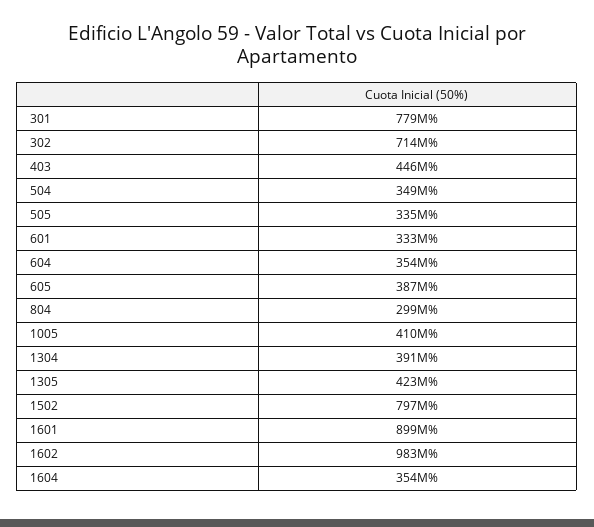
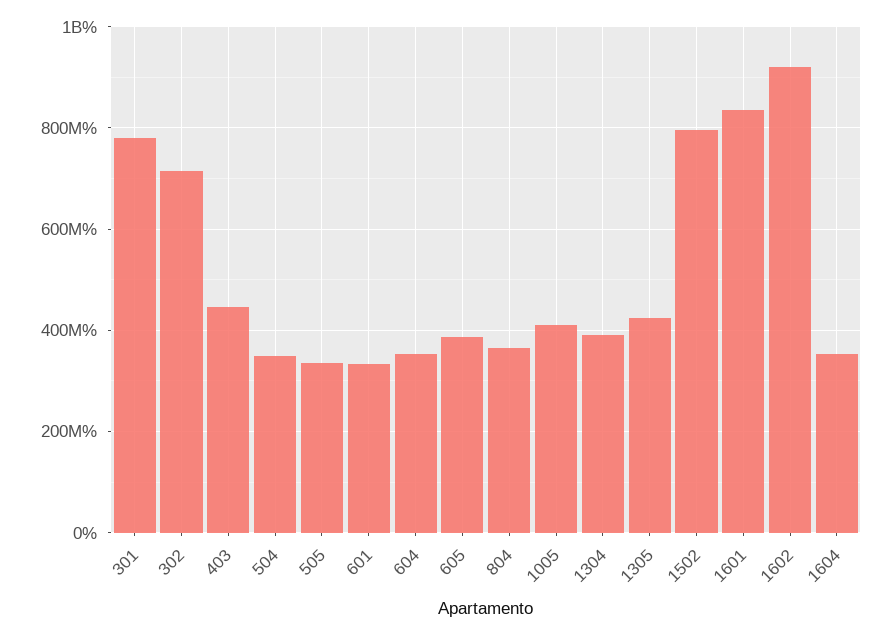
  {
    "301": 779000000,
    "302": 714000000,
    "403": 446000000,
    "504": 349000000,
    "505": 335000000,
    "601": 333000000,
    "604": 354000000,
    "605": 387000000,
-   "804": 299000000,
+   "804": 360000000,
    "1005": 410000000,
    "1304": 391000000,
    "1305": 423000000,
    "1502": 797000000,
-   "1601": 899000000,
+   "1601": 840000000,
-   "1602": 983000000,
+   "1602": 920000000,
    "1604": 354000000
  }

